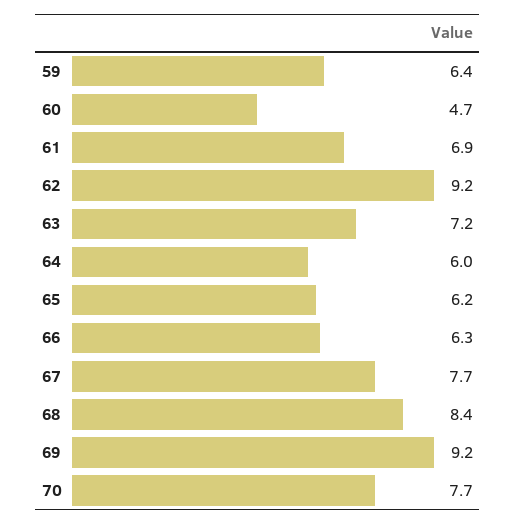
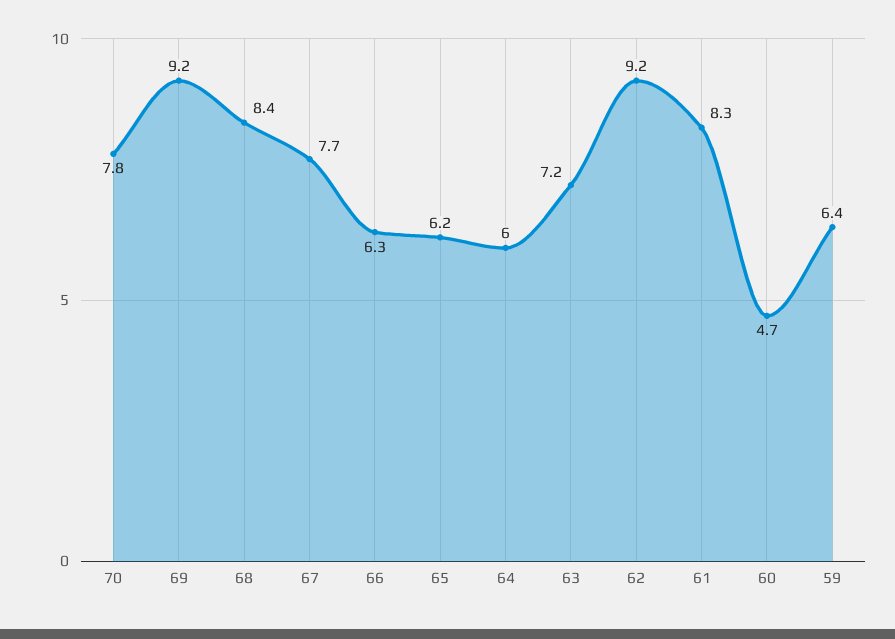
  {
    "59": 6.4,
    "60": 4.7,
-   "61": 6.9,
+   "61": 8.3,
    "62": 9.2,
    "63": 7.2,
    "64": 6,
    "65": 6.2,
    "66": 6.3,
    "67": 7.7,
    "68": 8.4,
    "69": 9.2,
-   "70": 7.7
+   "70": 7.8
  }

